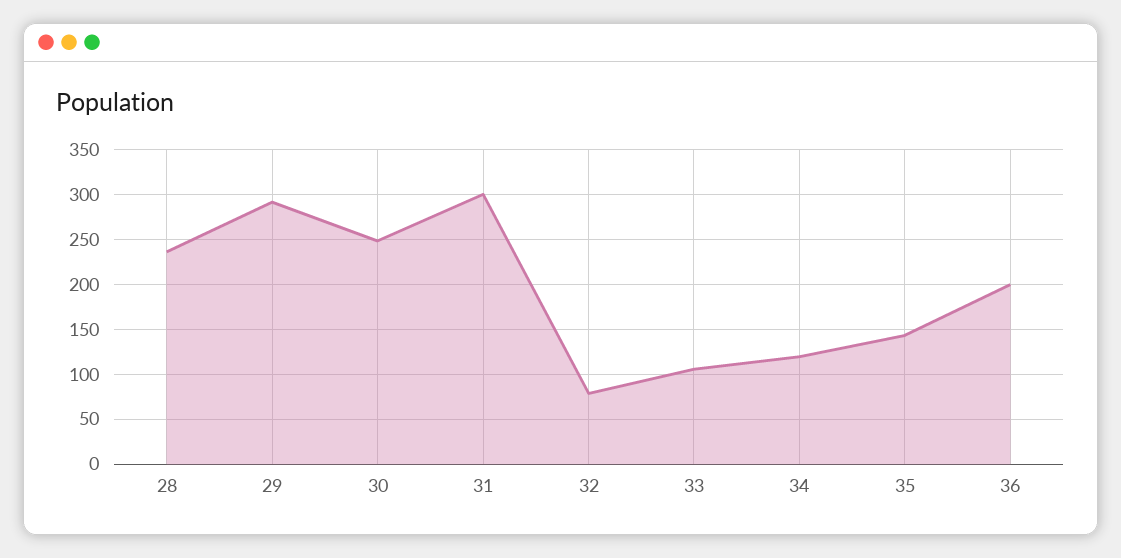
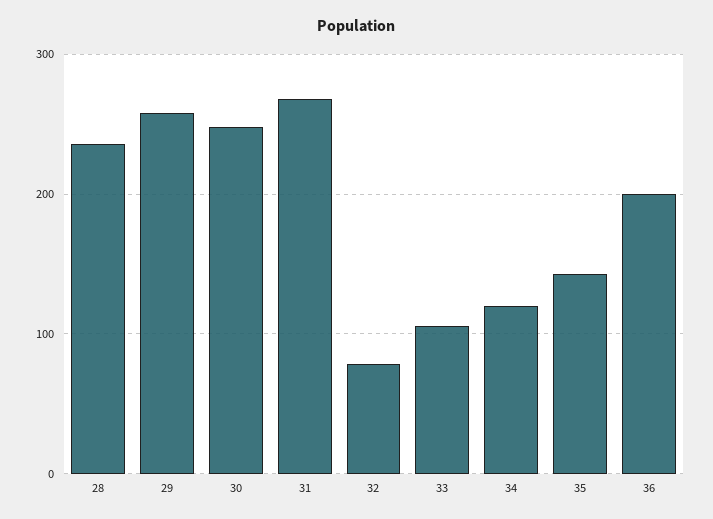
  {
    "28": 240,
-   "29": 290,
+   "29": 260,
    "30": 250,
-   "31": 300,
+   "31": 270,
    "32": 80,
    "33": 110,
    "34": 120,
    "35": 140,
    "36": 200
  }

